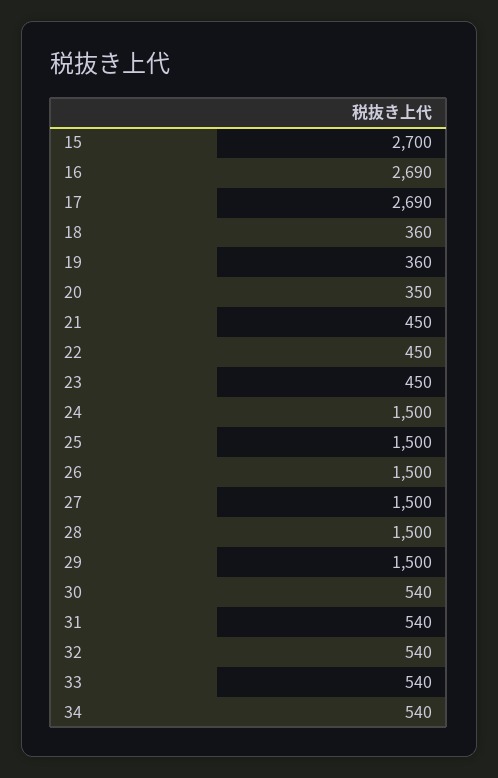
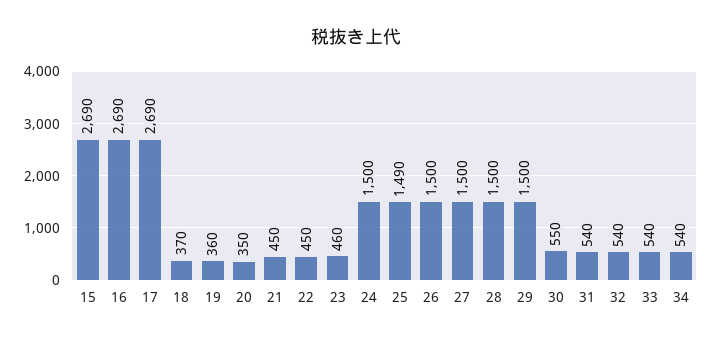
  {
-   "15": 2700,
+   "15": 2690,
    "16": 2690,
    "17": 2690,
-   "18": 360,
+   "18": 370,
    "19": 360,
    "20": 350,
    "21": 450,
    "22": 450,
-   "23": 450,
+   "23": 460,
    "24": 1500,
-   "25": 1500,
+   "25": 1490,
    "26": 1500,
    "27": 1500,
    "28": 1500,
    "29": 1500,
-   "30": 540,
+   "30": 550,
    "31": 540,
    "32": 540,
    "33": 540,
    "34": 540
  }

